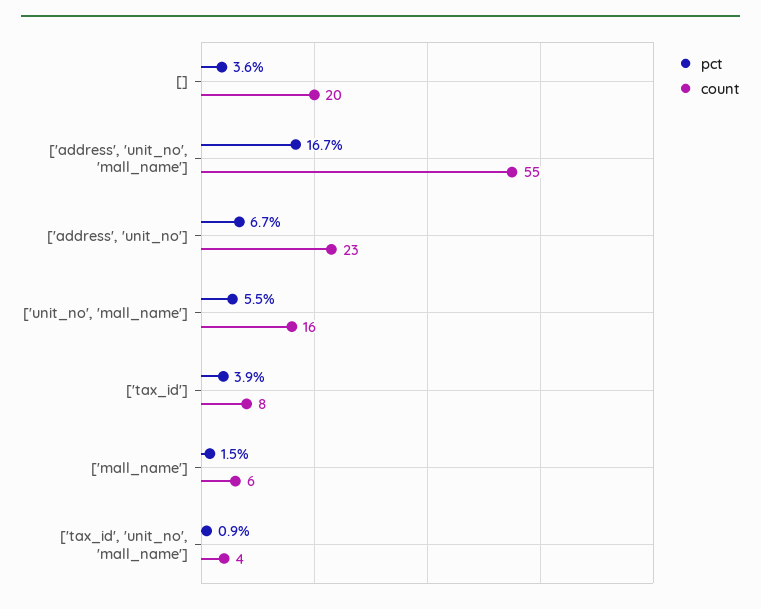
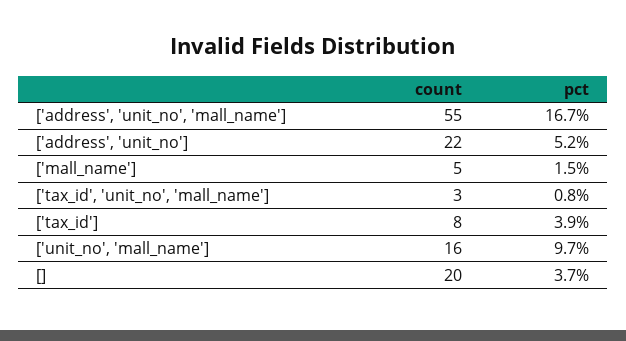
  {
    "pct": {
-     "[]": 3.6,
+     "[]": 3.7,
      "['address', 'unit_no', 'mall_name']": 16.7,
-     "['address', 'unit_no']": 6.7,
+     "['address', 'unit_no']": 5.2,
-     "['unit_no', 'mall_name']": 5.5,
+     "['unit_no', 'mall_name']": 9.7,
      "['tax_id']": 3.9,
      "['mall_name']": 1.5,
-     "['tax_id', 'unit_no', 'mall_name']": 0.9
+     "['tax_id', 'unit_no', 'mall_name']": 0.8
    },
    "count": {
      "[]": 20,
      "['address', 'unit_no', 'mall_name']": 55,
-     "['address', 'unit_no']": 23,
+     "['address', 'unit_no']": 22,
      "['unit_no', 'mall_name']": 16,
      "['tax_id']": 8,
-     "['mall_name']": 6,
+     "['mall_name']": 5,
-     "['tax_id', 'unit_no', 'mall_name']": 4
+     "['tax_id', 'unit_no', 'mall_name']": 3
    }
  }

